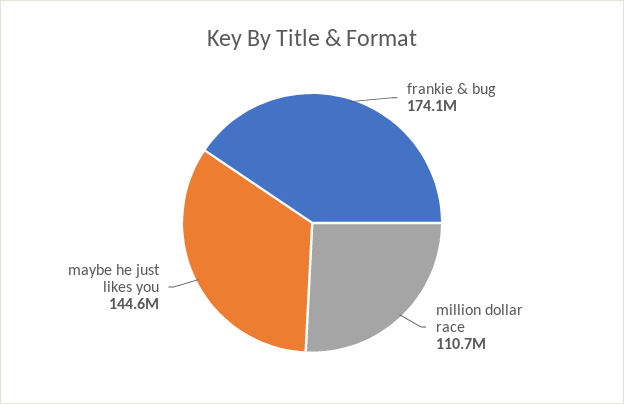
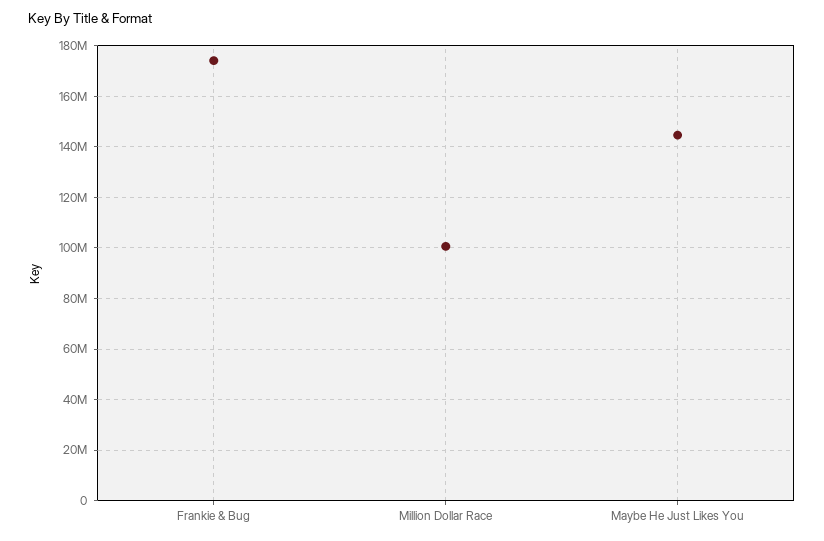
  {
    "frankie & bug": 174100000,
-   "million dollar race": 110700000,
+   "million dollar race": 100000000,
    "maybe he just likes you": 144600000
  }

